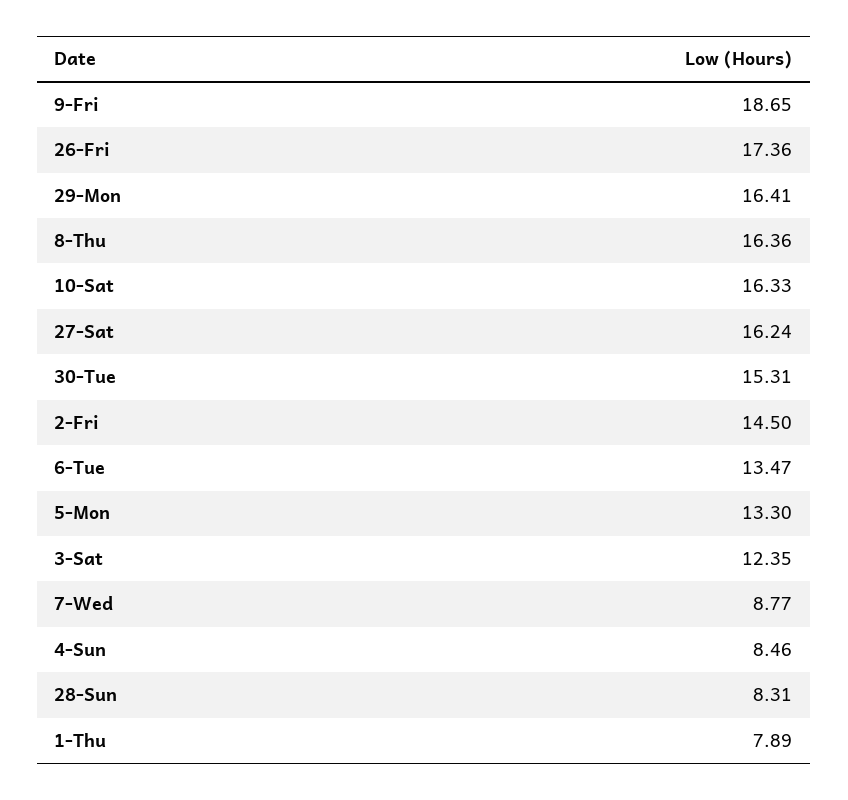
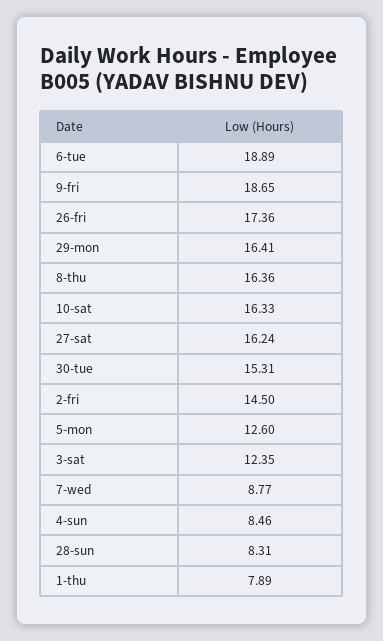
  {
    "9-Fri": 18.65,
    "26-Fri": 17.36,
    "29-Mon": 16.41,
    "8-Thu": 16.36,
    "10-Sat": 16.33,
    "27-Sat": 16.24,
    "30-Tue": 15.31,
    "2-Fri": 14.5,
-   "6-Tue": 13.47,
+   "6-Tue": 18.89,
-   "5-Mon": 13.3,
+   "5-Mon": 12.6,
    "3-Sat": 12.35,
    "7-Wed": 8.77,
    "4-Sun": 8.46,
    "28-Sun": 8.31,
    "1-Thu": 7.89
  }

